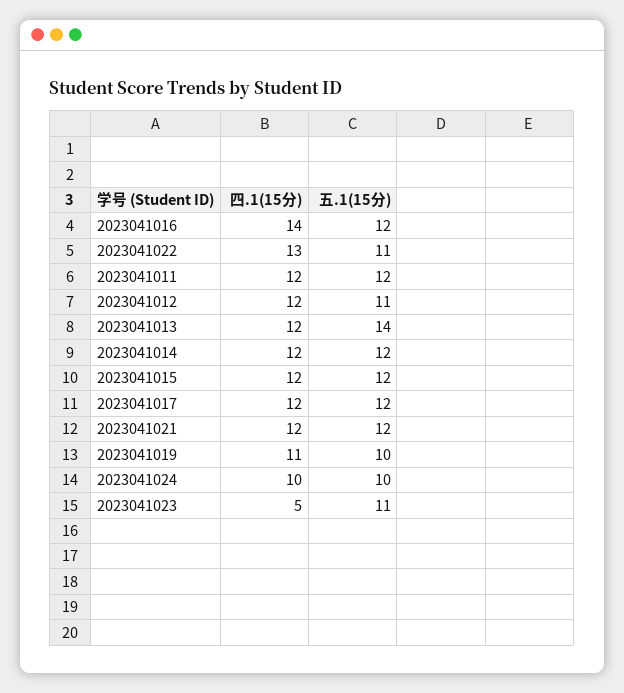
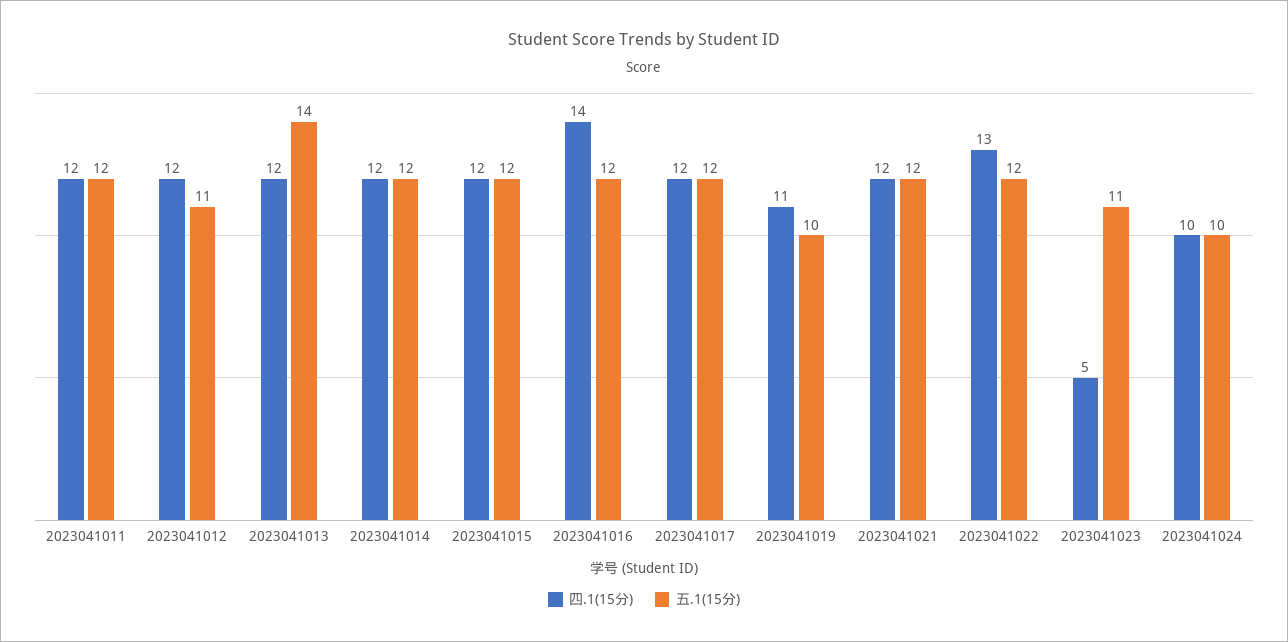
  {
    "四.1(15分)": {
      "2023041016": 14,
      "2023041022": 13,
      "2023041011": 12,
      "2023041012": 12,
      "2023041013": 12,
      "2023041014": 12,
      "2023041015": 12,
      "2023041017": 12,
      "2023041021": 12,
      "2023041019": 11,
      "2023041024": 10,
      "2023041023": 5
    },
    "五.1(15分)": {
      "2023041016": 12,
-     "2023041022": 11,
+     "2023041022": 12,
      "2023041011": 12,
      "2023041012": 11,
      "2023041013": 14,
      "2023041014": 12,
      "2023041015": 12,
      "2023041017": 12,
      "2023041021": 12,
      "2023041019": 10,
      "2023041024": 10,
      "2023041023": 11
    }
  }

